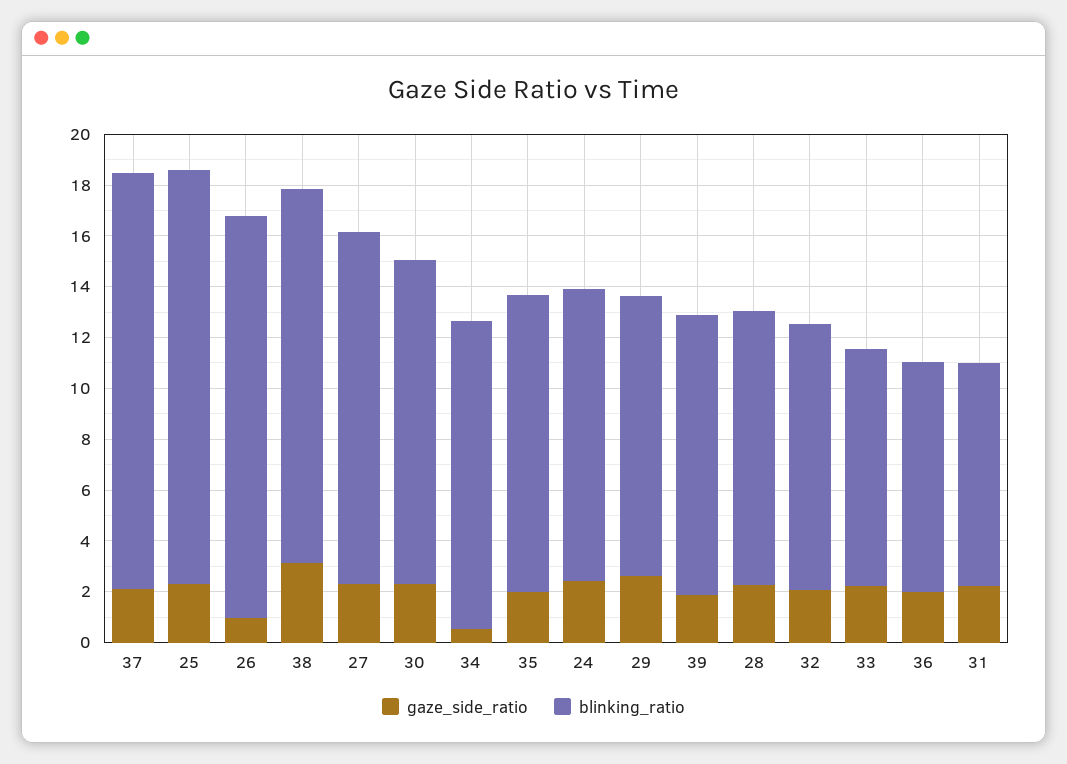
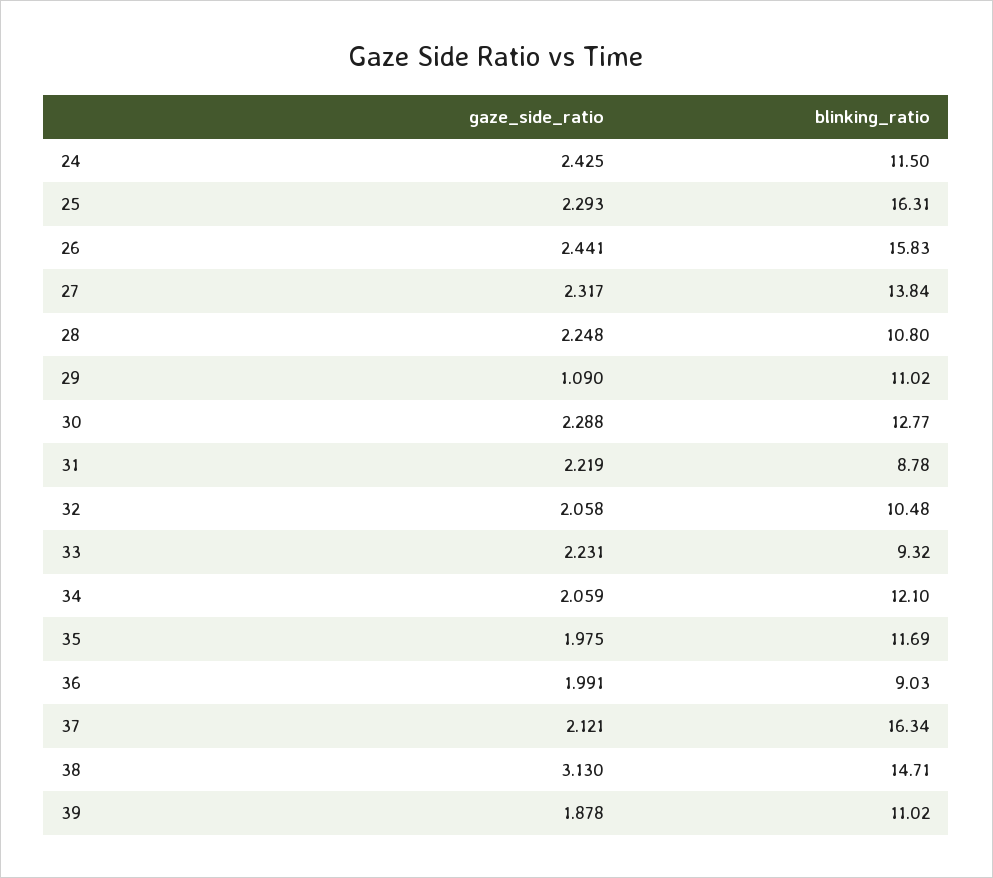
  {
    "gaze_side_ratio": {
      "37": 2.121,
      "25": 2.293,
-     "26": 1,
+     "26": 2.441,
      "38": 3.13,
      "27": 2.317,
      "30": 2.288,
-     "34": 0.5,
+     "34": 2.059,
      "35": 1.975,
      "24": 2.425,
-     "29": 2.5,
+     "29": 1.09,
      "39": 1.878,
      "28": 2.248,
      "32": 2.058,
      "33": 2.231,
      "36": 1.991,
      "31": 2.219
    },
    "blinking_ratio": {
      "37": 16.34,
      "25": 16.31,
      "26": 15.83,
      "38": 14.71,
      "27": 13.84,
      "30": 12.77,
      "34": 12.1,
      "35": 11.69,
      "24": 11.5,
      "29": 11.02,
      "39": 11.02,
      "28": 10.8,
      "32": 10.48,
      "33": 9.32,
      "36": 9.03,
      "31": 8.78
    }
  }

